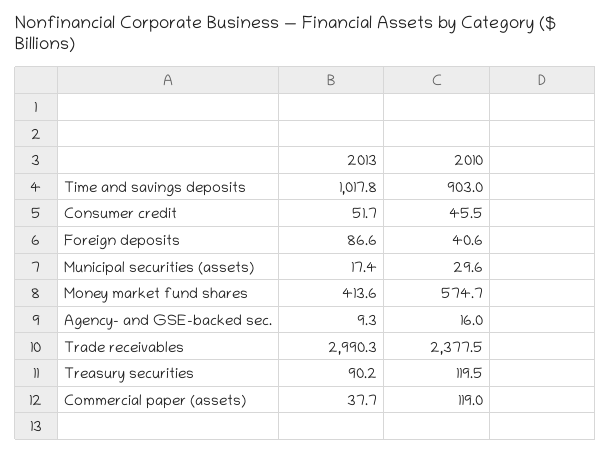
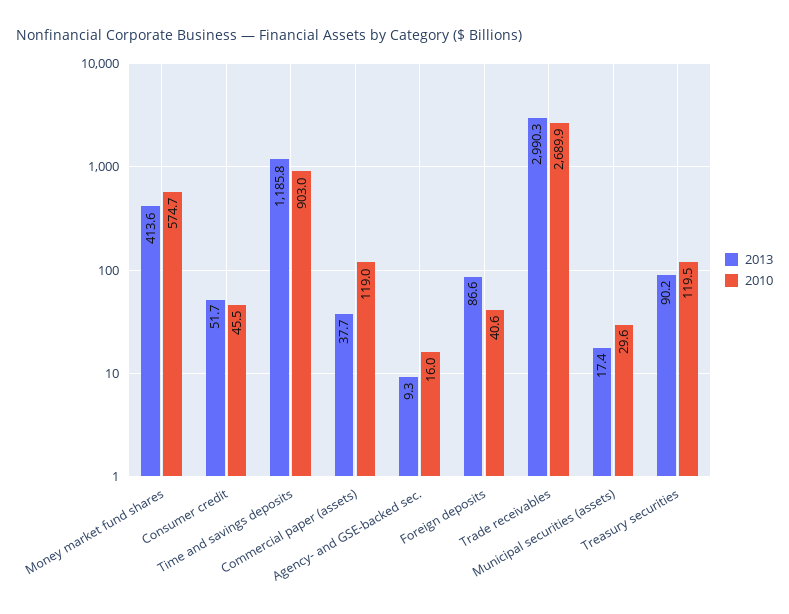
  {
    "2013": {
-     "Time and savings deposits": 1017.8,
+     "Time and savings deposits": 1185.8,
      "Consumer credit": 51.7,
      "Foreign deposits": 86.6,
      "Municipal securities (assets)": 17.4,
      "Money market fund shares": 413.6,
      "Agency- and GSE-backed sec.": 9.3,
      "Trade receivables": 2990.3,
      "Treasury securities": 90.2,
      "Commercial paper (assets)": 37.7
    },
    "2010": {
      "Time and savings deposits": 903,
      "Consumer credit": 45.5,
      "Foreign deposits": 40.6,
      "Municipal securities (assets)": 29.6,
      "Money market fund shares": 574.7,
      "Agency- and GSE-backed sec.": 16,
-     "Trade receivables": 2377.5,
+     "Trade receivables": 2689.9,
      "Treasury securities": 119.5,
      "Commercial paper (assets)": 119
    }
  }

